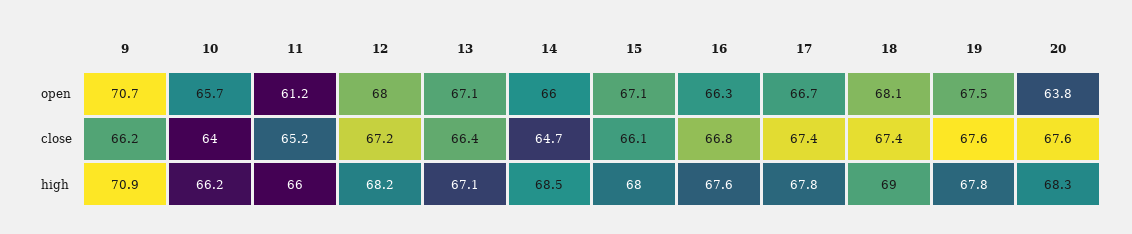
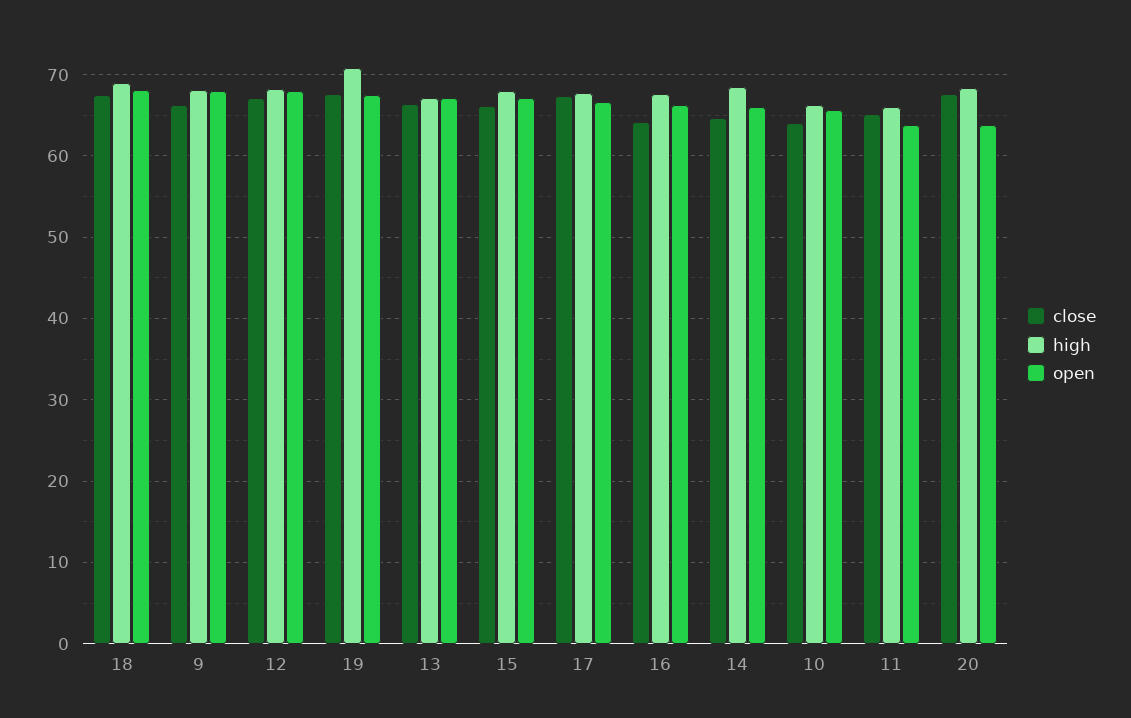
  {
    "open": {
-     "9": 70.7,
+     "9": 68,
      "10": 65.7,
-     "11": 61.2,
+     "11": 64,
      "12": 68,
      "13": 67.1,
      "14": 66,
      "15": 67.1,
      "16": 66.3,
      "17": 66.7,
      "18": 68.1,
      "19": 67.5,
      "20": 63.8
    },
    "close": {
      "9": 66.2,
      "10": 64,
      "11": 65.2,
      "12": 67.2,
      "13": 66.4,
      "14": 64.7,
      "15": 66.1,
-     "16": 66.8,
+     "16": 64,
      "17": 67.4,
      "18": 67.4,
      "19": 67.6,
      "20": 67.6
    },
    "high": {
-     "9": 70.9,
+     "9": 68,
      "10": 66.2,
      "11": 66,
      "12": 68.2,
      "13": 67.1,
      "14": 68.5,
      "15": 68,
      "16": 67.6,
      "17": 67.8,
      "18": 69,
-     "19": 67.8,
+     "19": 71,
      "20": 68.3
    }
  }

